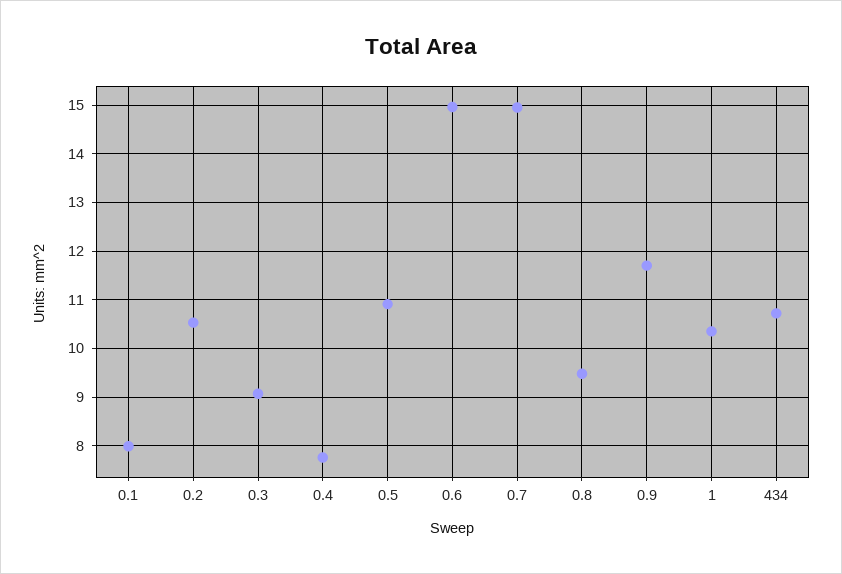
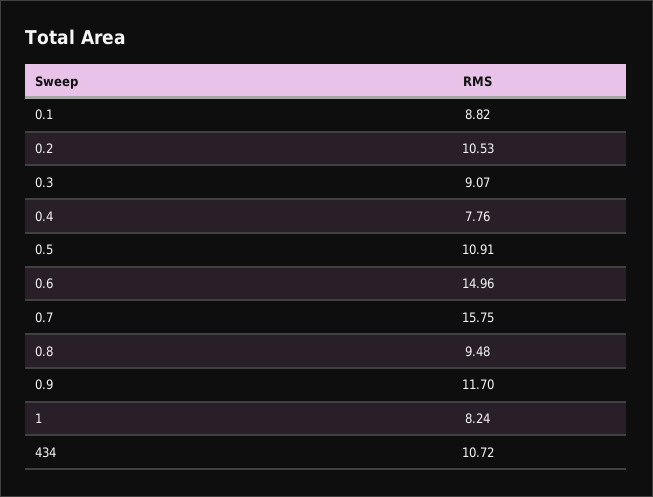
  {
-   "0.1": 8,
+   "0.1": 8.82,
    "0.2": 10.53,
    "0.3": 9.07,
    "0.4": 7.76,
    "0.5": 10.91,
    "0.6": 14.96,
-   "0.7": 15,
+   "0.7": 15.75,
    "0.8": 9.48,
    "0.9": 11.7,
-   "1": 10.4,
+   "1": 8.24,
    "434": 10.72
  }

